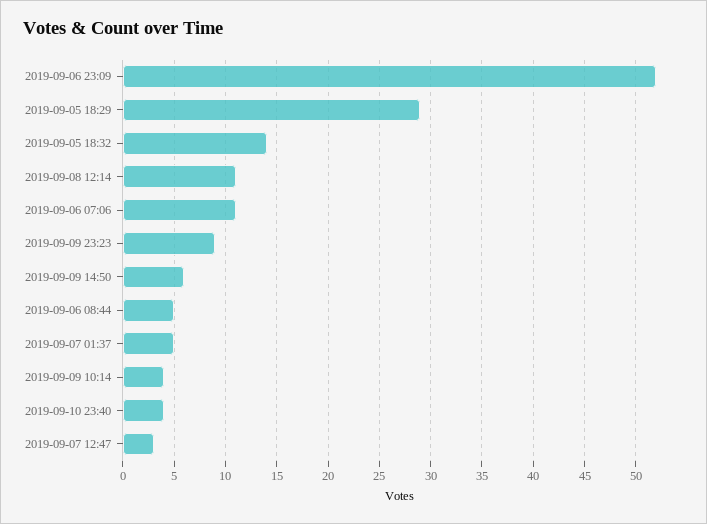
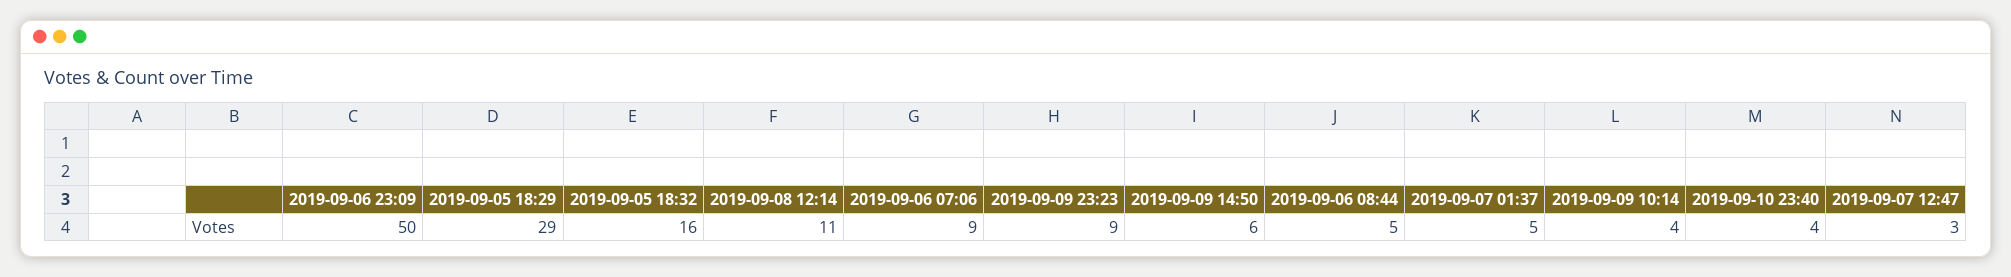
  {
-   "2019-09-06 23:09": 52,
+   "2019-09-06 23:09": 50,
    "2019-09-05 18:29": 29,
-   "2019-09-05 18:32": 14,
+   "2019-09-05 18:32": 16,
    "2019-09-08 12:14": 11,
-   "2019-09-06 07:06": 11,
+   "2019-09-06 07:06": 9,
    "2019-09-09 23:23": 9,
    "2019-09-09 14:50": 6,
    "2019-09-06 08:44": 5,
    "2019-09-07 01:37": 5,
    "2019-09-09 10:14": 4,
    "2019-09-10 23:40": 4,
    "2019-09-07 12:47": 3
  }

